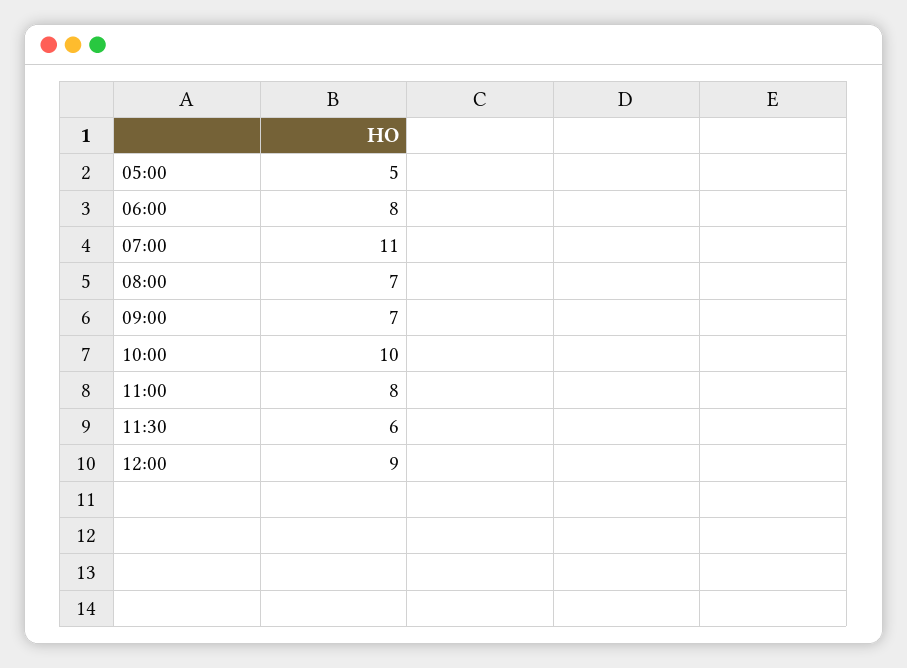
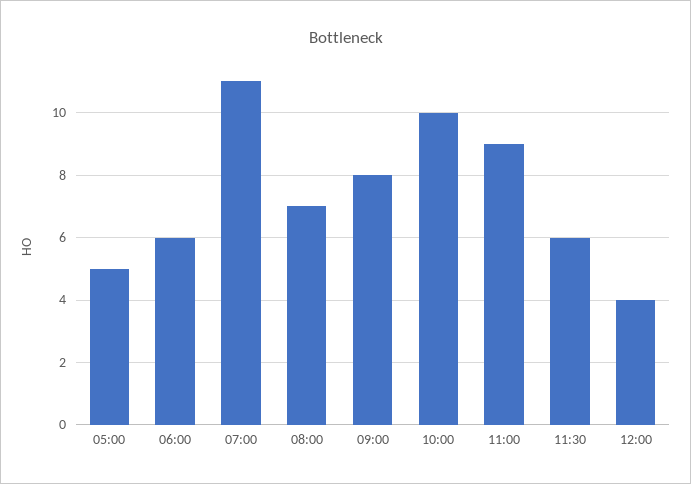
  {
    "05:00": 5,
-   "06:00": 8,
+   "06:00": 6,
    "07:00": 11,
    "08:00": 7,
-   "09:00": 7,
+   "09:00": 8,
    "10:00": 10,
-   "11:00": 8,
+   "11:00": 9,
    "11:30": 6,
-   "12:00": 9
+   "12:00": 4
  }

